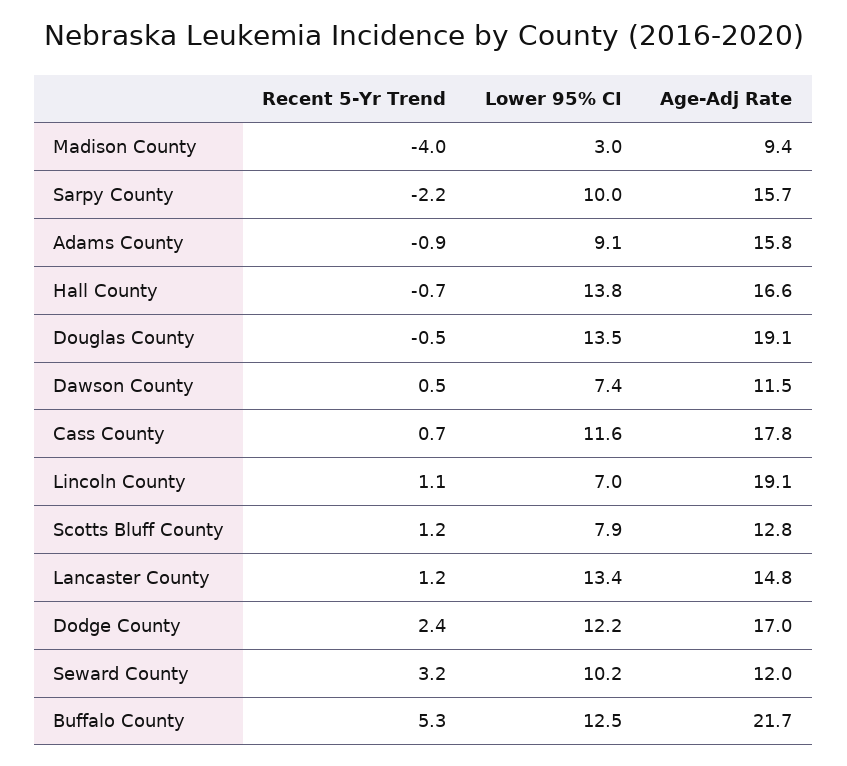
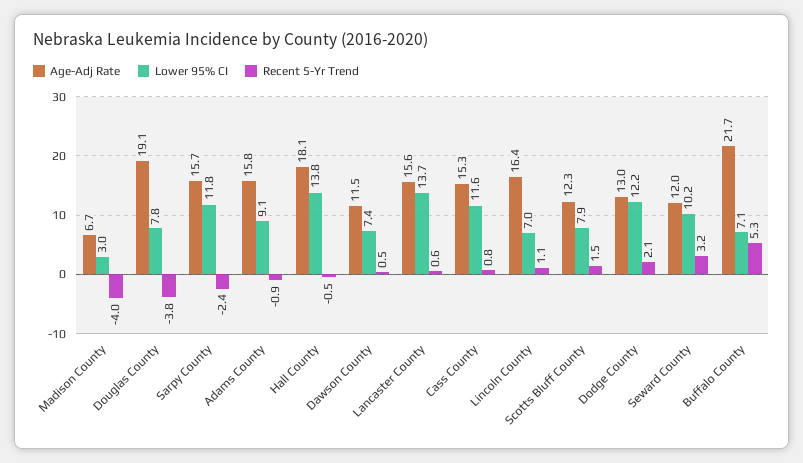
  {
    "Recent 5-Yr Trend": {
      "Madison County": -4,
-     "Sarpy County": -2.2,
+     "Sarpy County": -2.4,
      "Adams County": -0.9,
-     "Hall County": -0.7,
+     "Hall County": -0.5,
-     "Douglas County": -0.5,
+     "Douglas County": -3.8,
      "Dawson County": 0.5,
-     "Cass County": 0.7,
+     "Cass County": 0.8,
      "Lincoln County": 1.1,
-     "Scotts Bluff County": 1.2,
+     "Scotts Bluff County": 1.5,
-     "Lancaster County": 1.2,
+     "Lancaster County": 0.6,
-     "Dodge County": 2.4,
+     "Dodge County": 2.1,
      "Seward County": 3.2,
      "Buffalo County": 5.3
    },
    "Lower 95% CI": {
      "Madison County": 3,
-     "Sarpy County": 10,
+     "Sarpy County": 11.8,
      "Adams County": 9.1,
      "Hall County": 13.8,
-     "Douglas County": 13.5,
+     "Douglas County": 7.8,
      "Dawson County": 7.4,
      "Cass County": 11.6,
      "Lincoln County": 7,
      "Scotts Bluff County": 7.9,
-     "Lancaster County": 13.4,
+     "Lancaster County": 13.7,
      "Dodge County": 12.2,
      "Seward County": 10.2,
-     "Buffalo County": 12.5
+     "Buffalo County": 7.1
    },
    "Age-Adj Rate": {
-     "Madison County": 9.4,
+     "Madison County": 6.7,
      "Sarpy County": 15.7,
      "Adams County": 15.8,
-     "Hall County": 16.6,
+     "Hall County": 18.1,
      "Douglas County": 19.1,
      "Dawson County": 11.5,
-     "Cass County": 17.8,
+     "Cass County": 15.3,
-     "Lincoln County": 19.1,
+     "Lincoln County": 16.4,
-     "Scotts Bluff County": 12.8,
+     "Scotts Bluff County": 12.3,
-     "Lancaster County": 14.8,
+     "Lancaster County": 15.6,
-     "Dodge County": 17,
+     "Dodge County": 13,
      "Seward County": 12,
      "Buffalo County": 21.7
    }
  }

